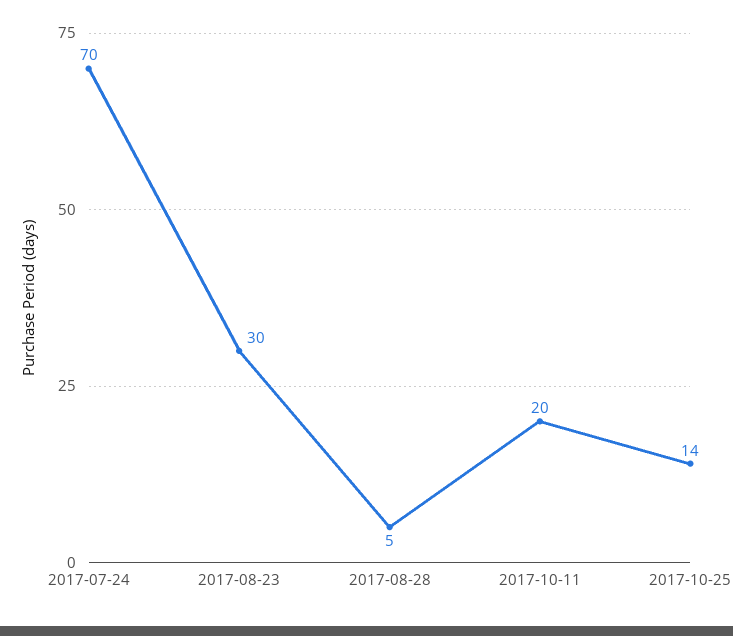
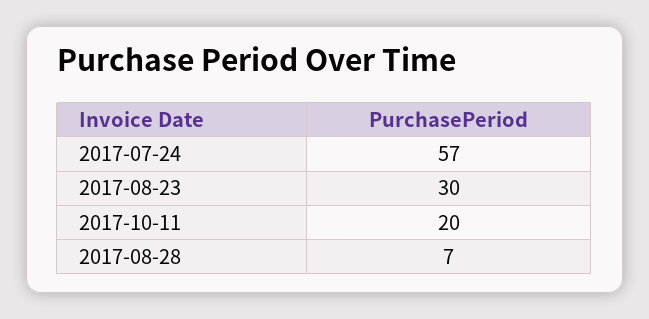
  {
-   "2017-07-24": 70,
+   "2017-07-24": 57,
    "2017-08-23": 30,
-   "2017-08-28": 5,
+   "2017-08-28": 7,
-   "2017-10-11": 20,
+   "2017-10-11": 20
-   "2017-10-25": 14
  }

